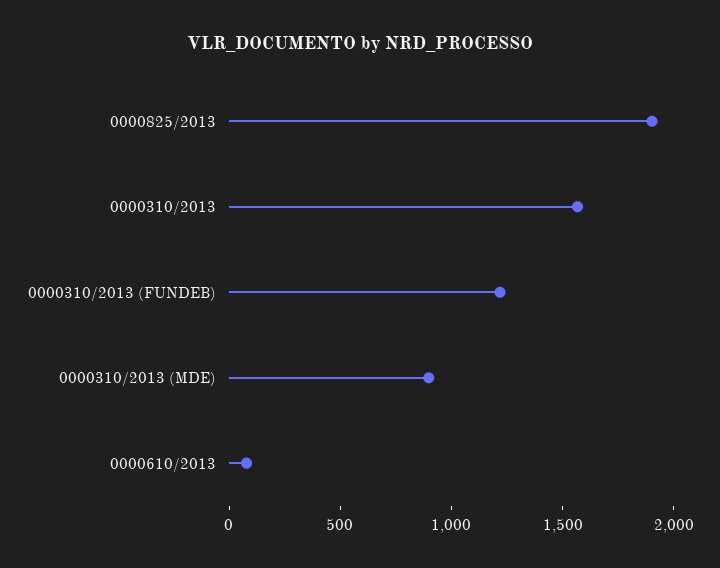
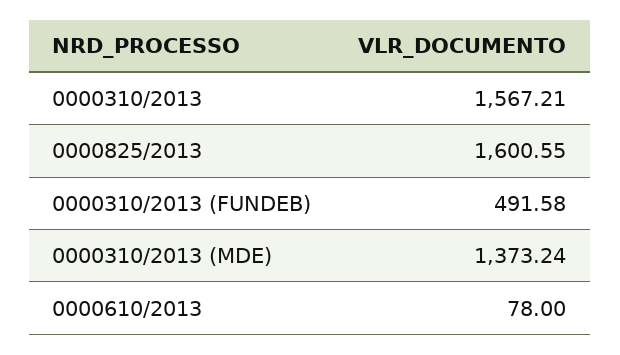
  {
-   "0000825/2013": 1900,
+   "0000825/2013": 1600.55,
    "0000310/2013": 1567.21,
-   "0000310/2013 (FUNDEB)": 1200,
+   "0000310/2013 (FUNDEB)": 491.58,
-   "0000310/2013 (MDE)": 900,
+   "0000310/2013 (MDE)": 1373.24,
    "0000610/2013": 78
  }

